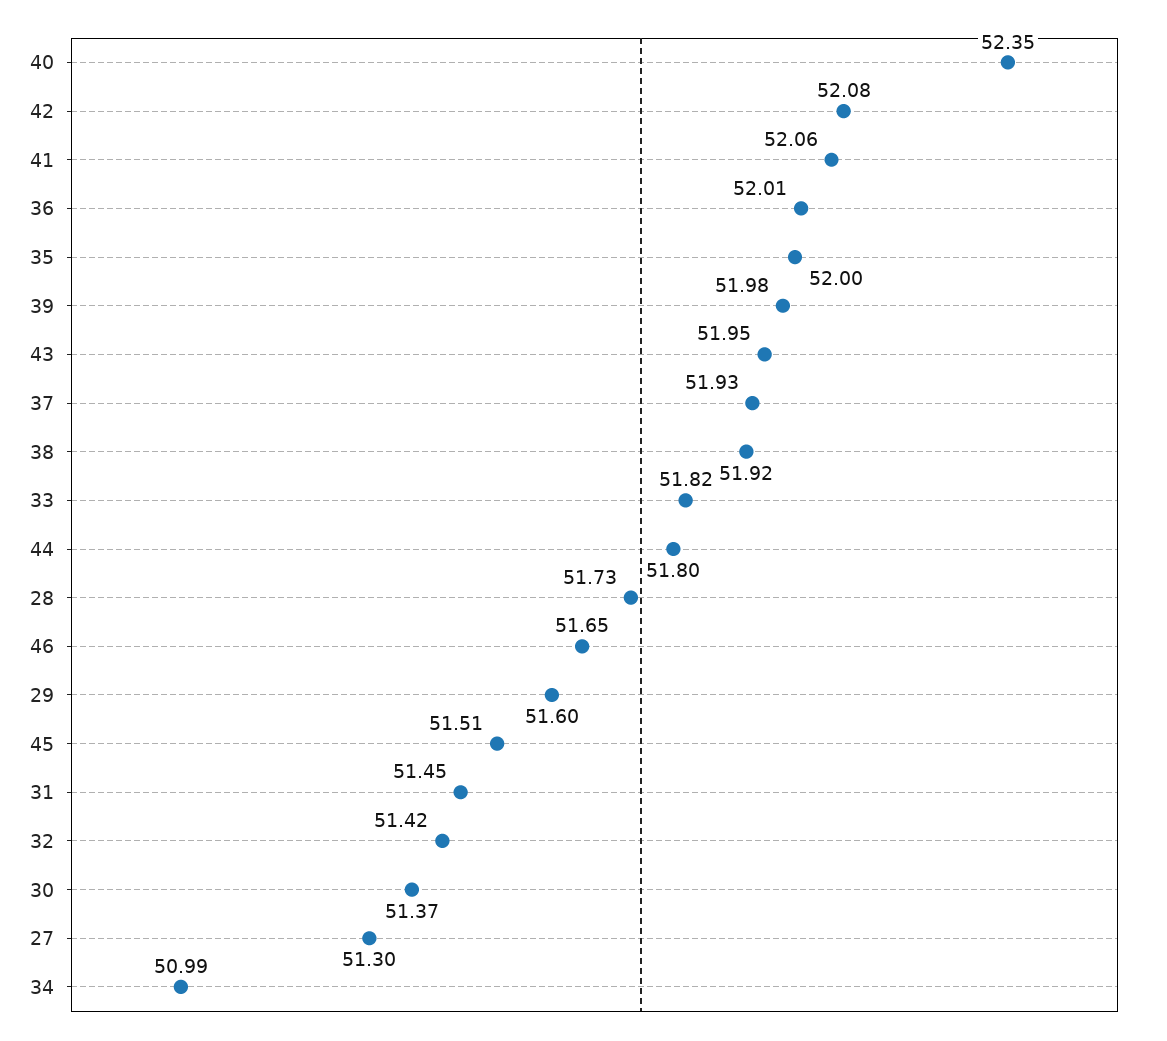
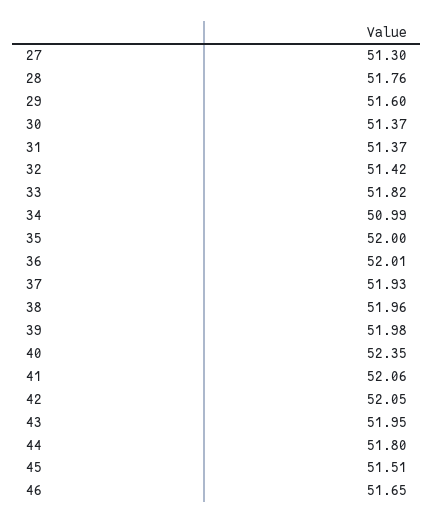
  {
    "40": 52.35,
-   "42": 52.08,
+   "42": 52.05,
    "41": 52.06,
    "36": 52.01,
    "35": 52,
    "39": 51.98,
    "43": 51.95,
    "37": 51.93,
-   "38": 51.92,
+   "38": 51.96,
    "33": 51.82,
    "44": 51.8,
-   "28": 51.73,
+   "28": 51.76,
    "46": 51.65,
    "29": 51.6,
    "45": 51.51,
-   "31": 51.45,
+   "31": 51.37,
    "32": 51.42,
    "30": 51.37,
    "27": 51.3,
    "34": 50.99
  }

